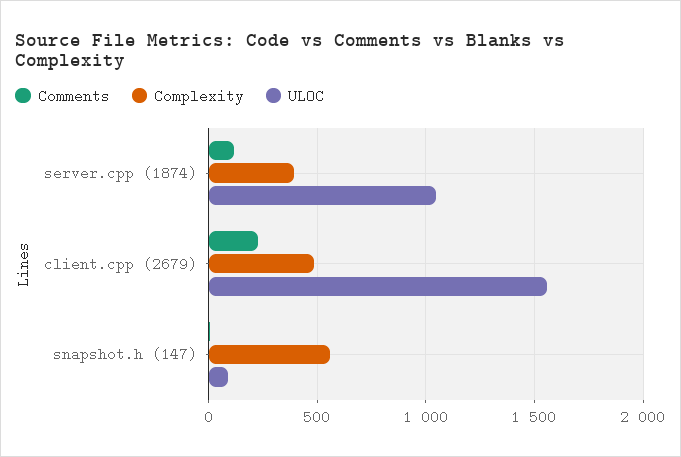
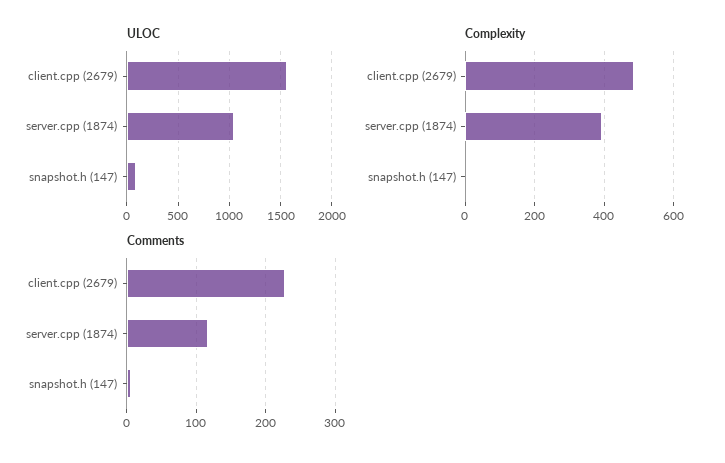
  {
    "Comments": {
      "server.cpp (1874)": 120,
      "client.cpp (2679)": 230,
      "snapshot.h (147)": 10
    },
    "Complexity": {
      "server.cpp (1874)": 400,
      "client.cpp (2679)": 480,
-     "snapshot.h (147)": 550
+     "snapshot.h (147)": 0
    },
    "ULOC": {
      "server.cpp (1874)": 1050,
      "client.cpp (2679)": 1550,
      "snapshot.h (147)": 100
    }
  }

